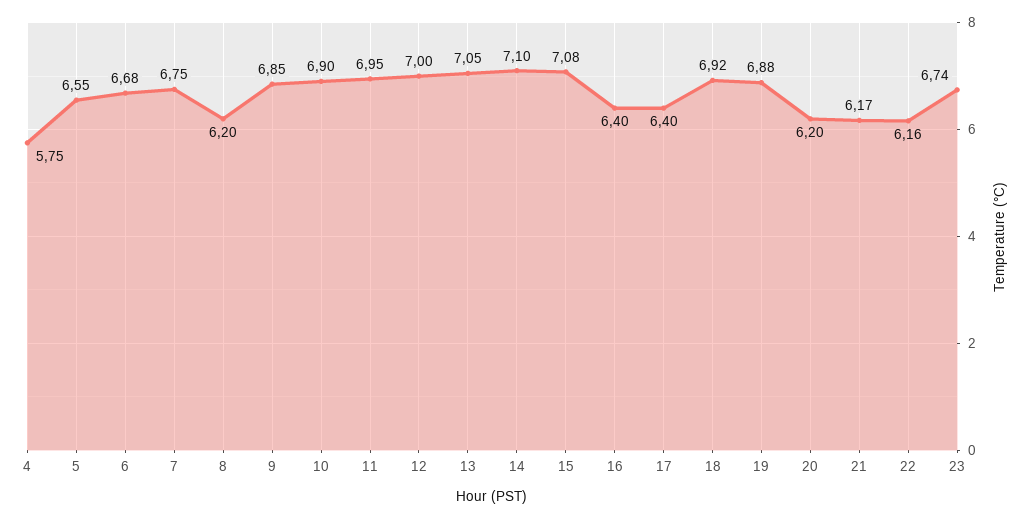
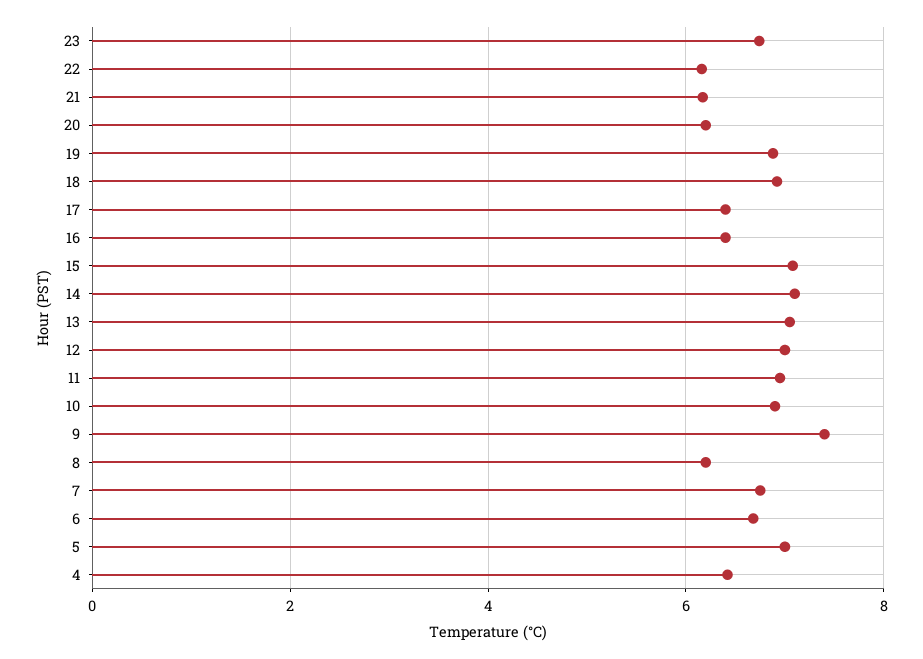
  {
-   "4": 5.75,
+   "4": 6.4,
-   "5": 6.55,
+   "5": 7,
    "6": 6.68,
    "7": 6.75,
    "8": 6.2,
-   "9": 6.85,
+   "9": 7.4,
    "10": 6.9,
    "11": 6.95,
    "12": 7,
    "13": 7.05,
    "14": 7.1,
    "15": 7.08,
    "16": 6.4,
    "17": 6.4,
    "18": 6.92,
    "19": 6.88,
    "20": 6.2,
    "21": 6.17,
    "22": 6.16,
    "23": 6.74
  }

